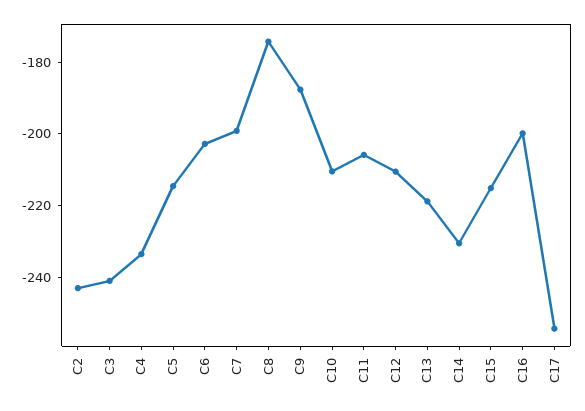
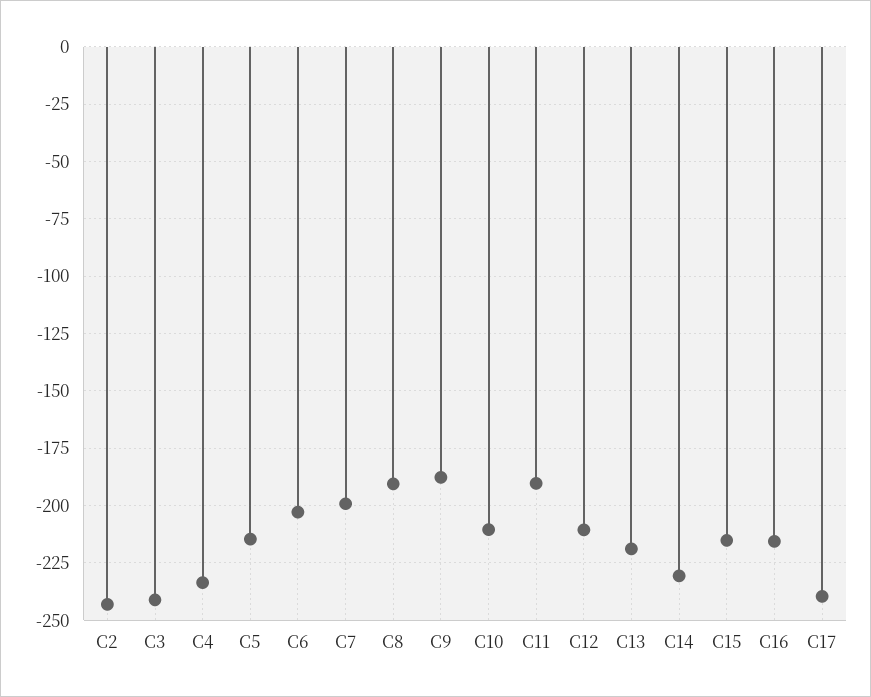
  {
    "C2": -245,
    "C3": -240,
    "C4": -235,
    "C5": -215,
    "C6": -205,
    "C7": -200,
-   "C8": -175,
+   "C8": -190,
    "C9": -190,
    "C10": -210,
-   "C11": -205,
+   "C11": -190,
    "C12": -210,
    "C13": -220,
    "C14": -230,
    "C15": -215,
-   "C16": -200,
+   "C16": -215,
-   "C17": -255
+   "C17": -240
  }

